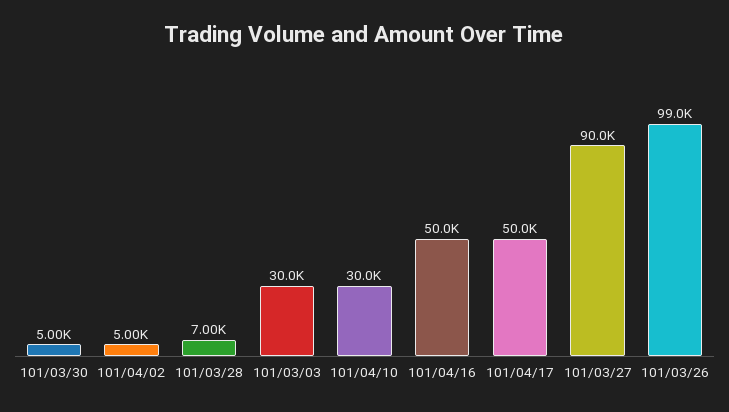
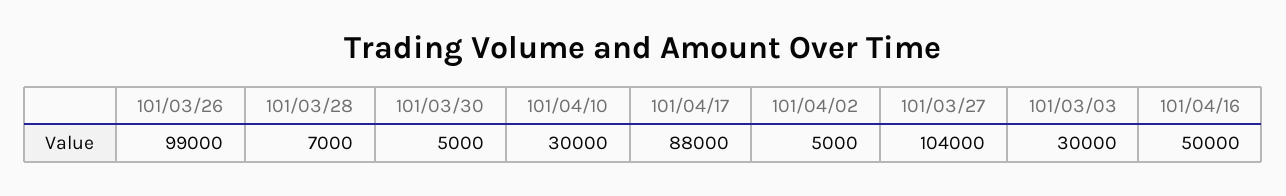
  {
    "101/03/30": 5000,
    "101/04/02": 5000,
    "101/03/28": 7000,
    "101/03/03": 30000,
    "101/04/10": 30000,
    "101/04/16": 50000,
-   "101/04/17": 50000,
+   "101/04/17": 88000,
-   "101/03/27": 90000,
+   "101/03/27": 104000,
    "101/03/26": 99000
  }

